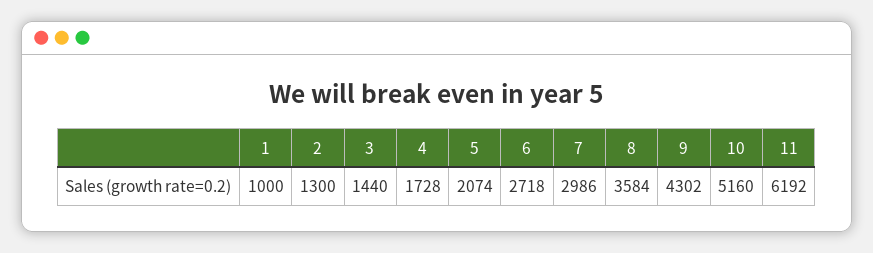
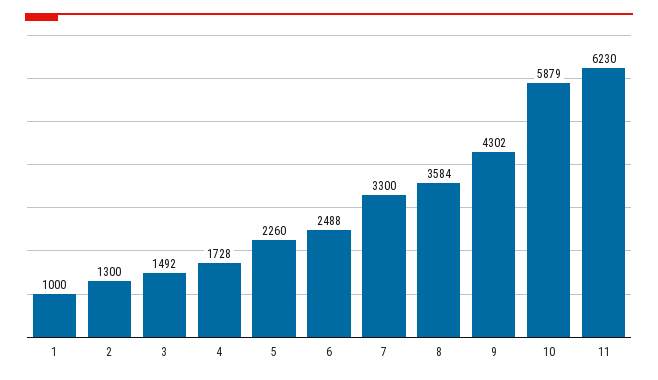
  {
    "1": 1000,
    "2": 1300,
-   "3": 1440,
+   "3": 1492,
    "4": 1728,
-   "5": 2074,
+   "5": 2260,
-   "6": 2718,
+   "6": 2488,
-   "7": 2986,
+   "7": 3300,
    "8": 3584,
    "9": 4302,
-   "10": 5160,
+   "10": 5879,
-   "11": 6192
+   "11": 6230
  }

